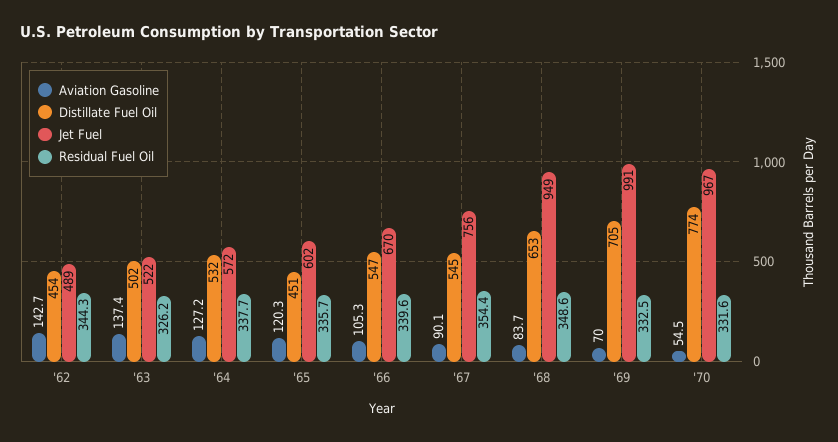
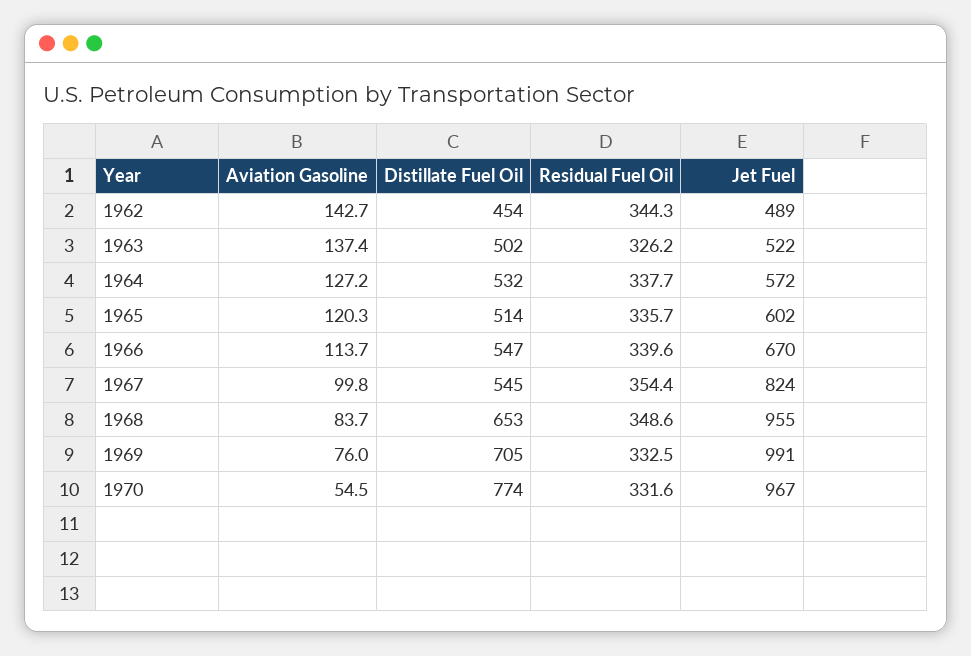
  {
    "Aviation Gasoline": {
      "'62": 142.7,
      "'63": 137.4,
      "'64": 127.2,
      "'65": 120.3,
-     "'66": 105.3,
+     "'66": 113.7,
-     "'67": 90.1,
+     "'67": 99.8,
      "'68": 83.7,
-     "'69": 70,
+     "'69": 76,
      "'70": 54.5
    },
    "Distillate Fuel Oil": {
      "'62": 454,
      "'63": 502,
      "'64": 532,
-     "'65": 451,
+     "'65": 514,
      "'66": 547,
      "'67": 545,
      "'68": 653,
      "'69": 705,
      "'70": 774
    },
    "Jet Fuel": {
      "'62": 489,
      "'63": 522,
      "'64": 572,
      "'65": 602,
      "'66": 670,
-     "'67": 756,
+     "'67": 824,
-     "'68": 949,
+     "'68": 955,
      "'69": 991,
      "'70": 967
    },
    "Residual Fuel Oil": {
      "'62": 344.3,
      "'63": 326.2,
      "'64": 337.7,
      "'65": 335.7,
      "'66": 339.6,
      "'67": 354.4,
      "'68": 348.6,
      "'69": 332.5,
      "'70": 331.6
    }
  }

